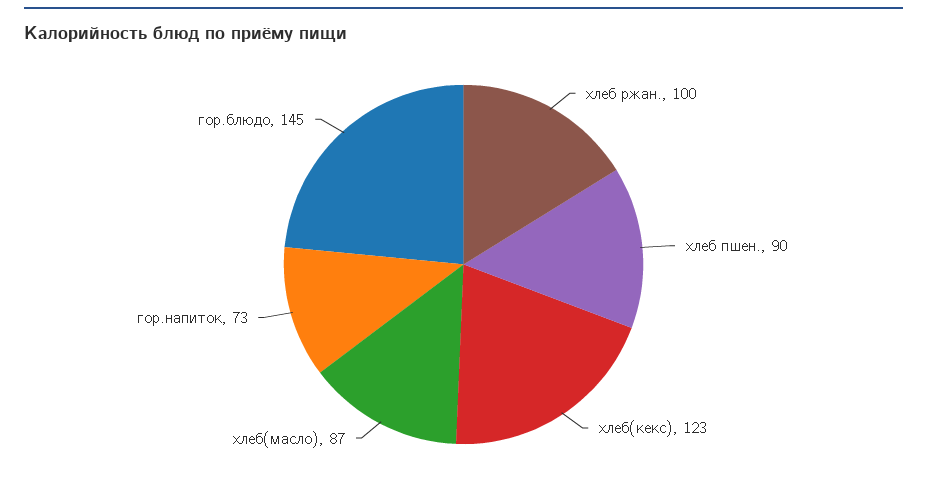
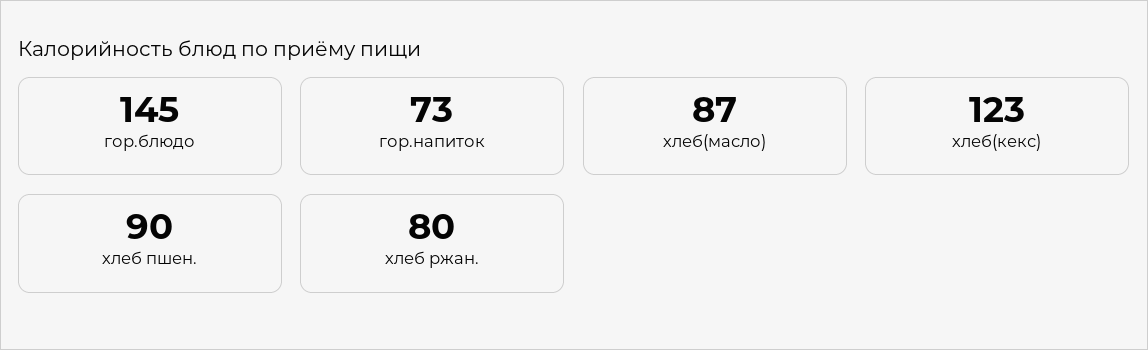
  {
-   "хлеб ржан.": 100,
+   "хлеб ржан.": 80,
    "хлеб пшен.": 90,
    "хлеб(кекс)": 123,
    "хлеб(масло)": 87,
    "гор.напиток": 73,
    "гор.блюдо": 145
  }

